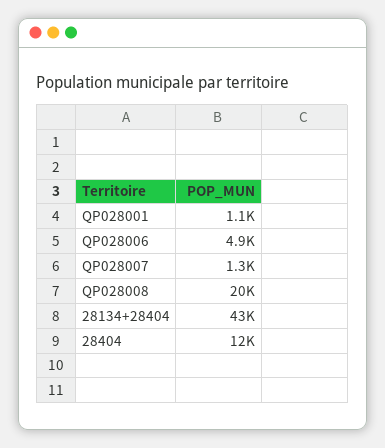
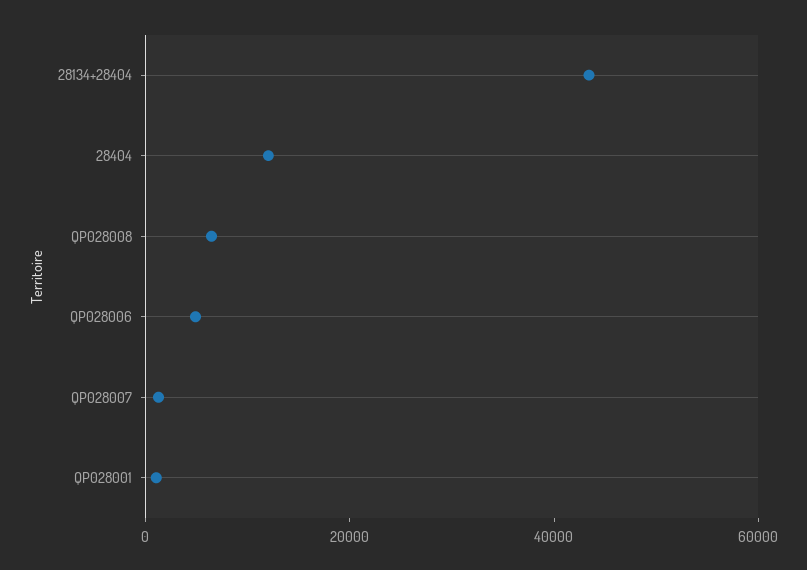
  {
    "QP028001": 1100,
    "QP028006": 4900,
    "QP028007": 1300,
-   "QP028008": 20000,
+   "QP028008": 5000,
    "28134+28404": 43000,
    "28404": 12000
  }

